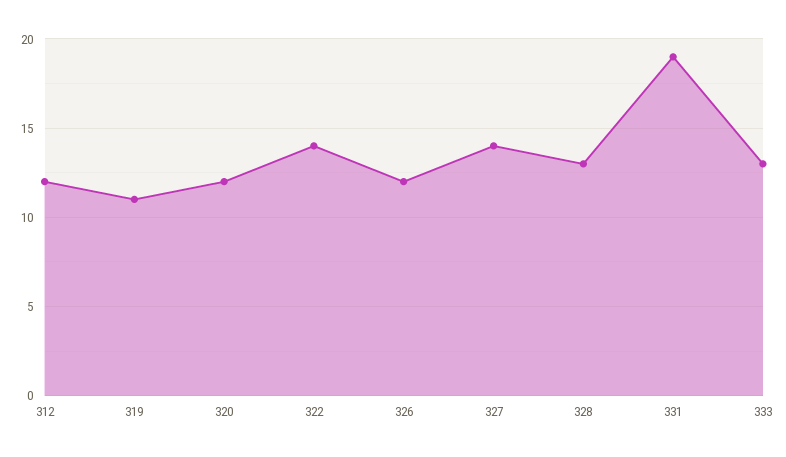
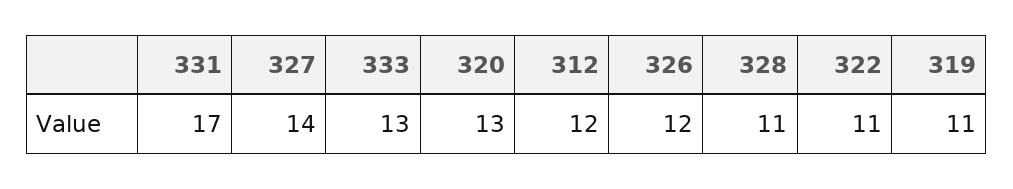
  {
    "312": 12,
    "319": 11,
-   "320": 12,
+   "320": 13,
-   "322": 14,
+   "322": 11,
    "326": 12,
    "327": 14,
-   "328": 13,
+   "328": 11,
-   "331": 19,
+   "331": 17,
    "333": 13
  }

